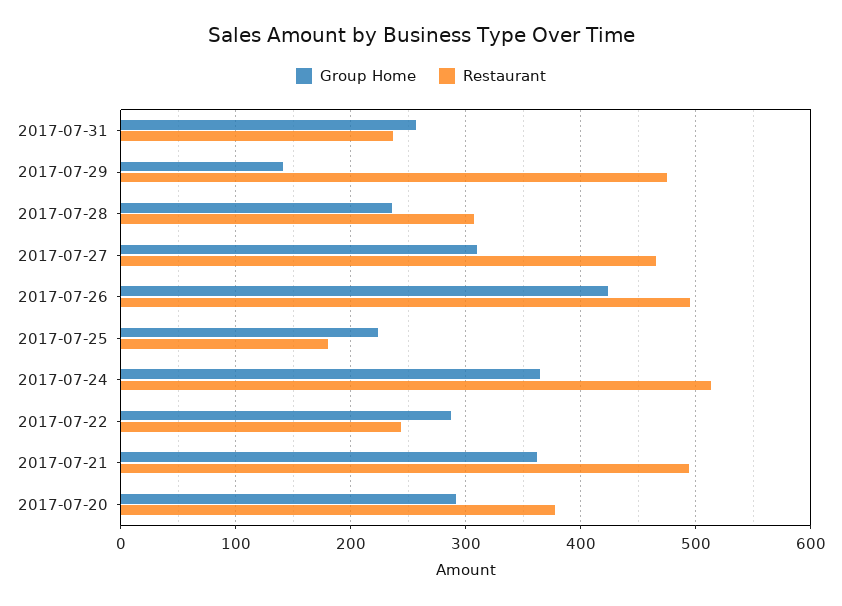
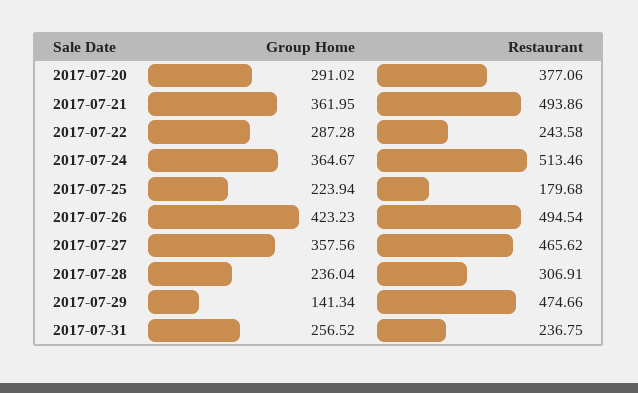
  {
    "Group Home": {
      "2017-07-31": 256.52,
      "2017-07-29": 141.34,
      "2017-07-28": 236.04,
-     "2017-07-27": 310,
+     "2017-07-27": 357.56,
      "2017-07-26": 423.23,
      "2017-07-25": 223.94,
      "2017-07-24": 364.67,
      "2017-07-22": 287.28,
      "2017-07-21": 361.95,
      "2017-07-20": 291.02
    },
    "Restaurant": {
      "2017-07-31": 236.75,
      "2017-07-29": 474.66,
      "2017-07-28": 306.91,
      "2017-07-27": 465.62,
      "2017-07-26": 494.54,
      "2017-07-25": 179.68,
      "2017-07-24": 513.46,
      "2017-07-22": 243.58,
      "2017-07-21": 493.86,
      "2017-07-20": 377.06
    }
  }

